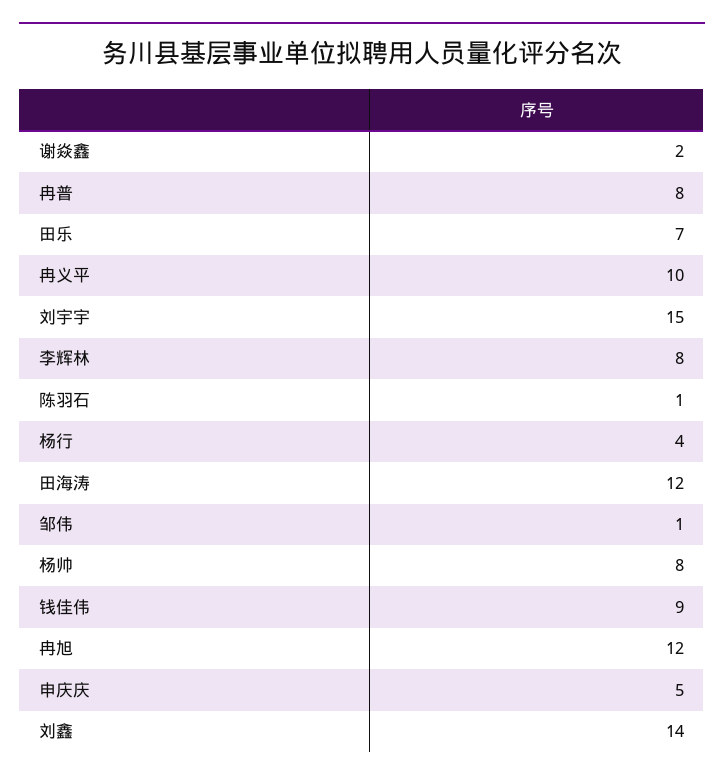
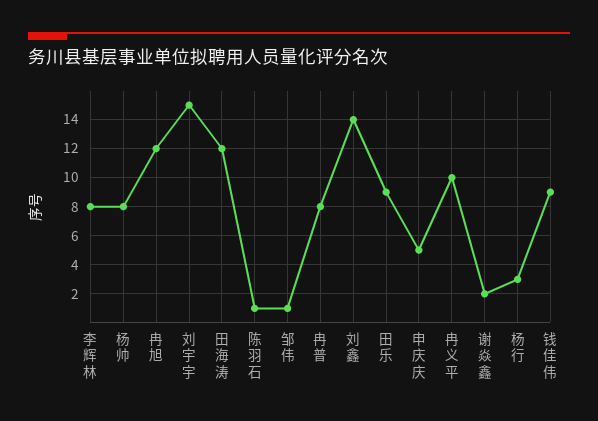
  {
    "谢焱鑫": 2,
    "冉普": 8,
-   "田乐": 7,
+   "田乐": 9,
    "冉义平": 10,
    "刘宇宇": 15,
    "李辉林": 8,
    "陈羽石": 1,
-   "杨行": 4,
+   "杨行": 3,
    "田海涛": 12,
    "邹伟": 1,
    "杨帅": 8,
    "钱佳伟": 9,
    "冉旭": 12,
    "申庆庆": 5,
    "刘鑫": 14
  }

